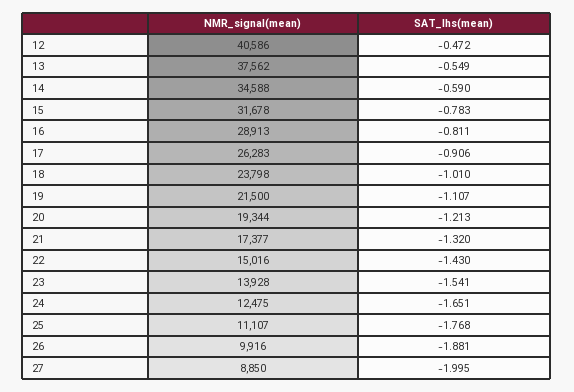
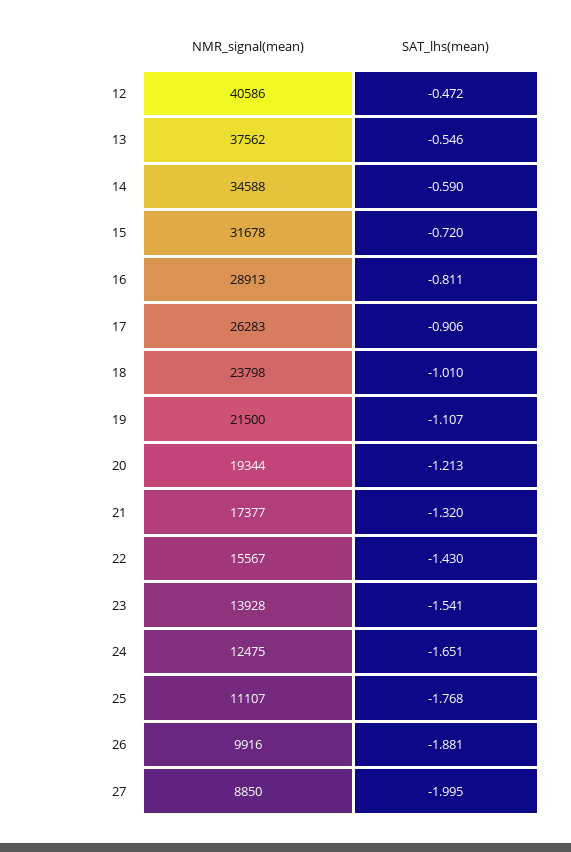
  {
    "NMR_signal(mean)": {
      "12": 40586,
      "13": 37562,
      "14": 34588,
      "15": 31678,
      "16": 28913,
      "17": 26283,
      "18": 23798,
      "19": 21500,
      "20": 19344,
      "21": 17377,
-     "22": 15016,
+     "22": 15567,
      "23": 13928,
      "24": 12475,
      "25": 11107,
      "26": 9916,
      "27": 8850
    },
    "SAT_lhs(mean)": {
      "12": -0.472,
-     "13": -0.549,
+     "13": -0.546,
      "14": -0.59,
-     "15": -0.783,
+     "15": -0.72,
      "16": -0.811,
      "17": -0.906,
      "18": -1.01,
      "19": -1.107,
      "20": -1.213,
      "21": -1.32,
      "22": -1.43,
      "23": -1.541,
      "24": -1.651,
      "25": -1.768,
      "26": -1.881,
      "27": -1.995
    }
  }

